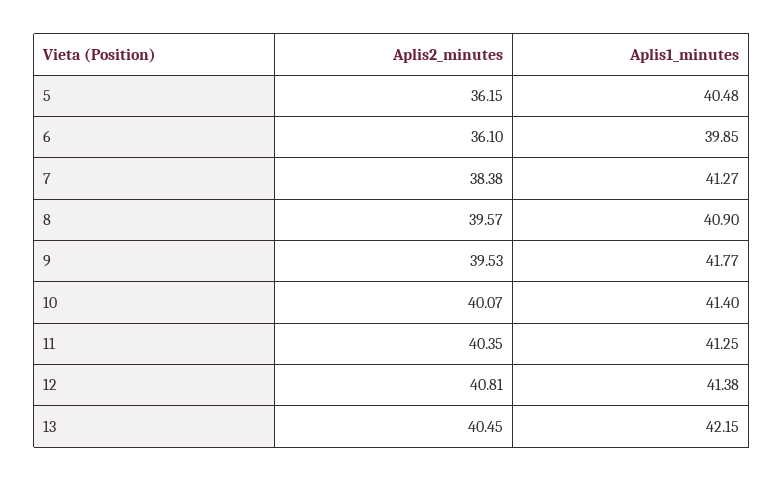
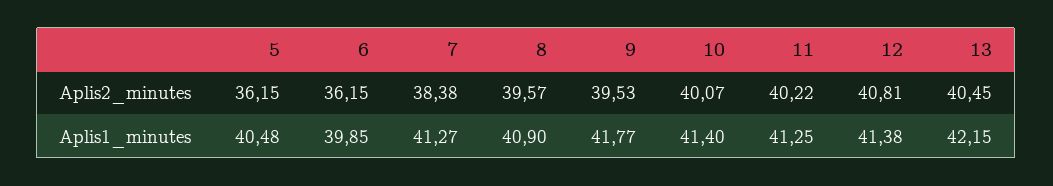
  {
    "Aplis2_minutes": {
      "5": 36.15,
-     "6": 36.1,
+     "6": 36.15,
      "7": 38.38,
      "8": 39.57,
      "9": 39.53,
      "10": 40.07,
-     "11": 40.35,
+     "11": 40.22,
      "12": 40.81,
      "13": 40.45
    },
    "Aplis1_minutes": {
      "5": 40.48,
      "6": 39.85,
      "7": 41.27,
      "8": 40.9,
      "9": 41.77,
      "10": 41.4,
      "11": 41.25,
      "12": 41.38,
      "13": 42.15
    }
  }

